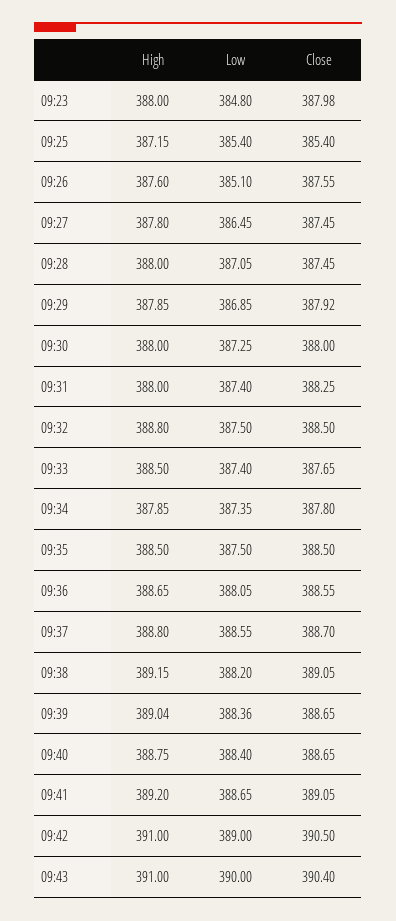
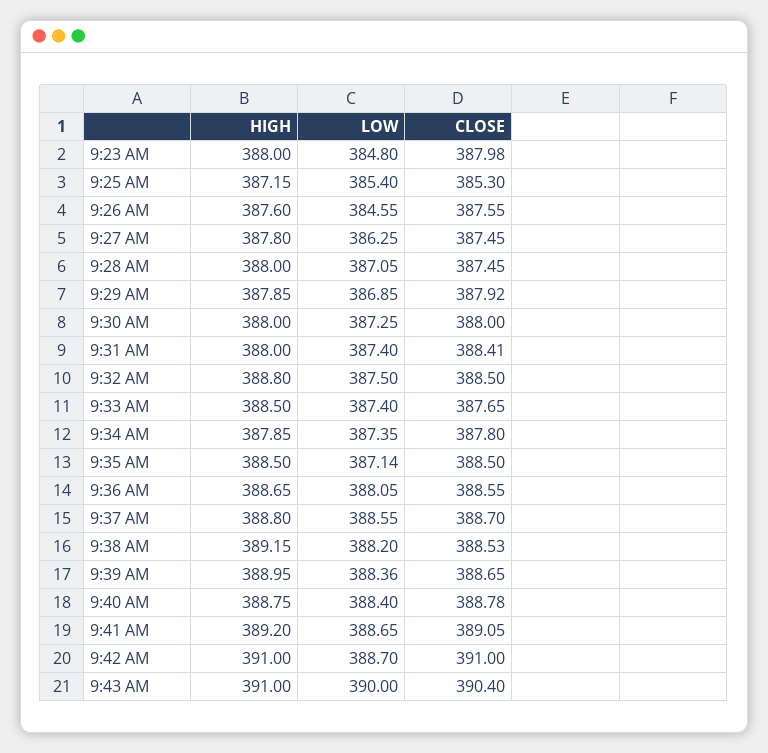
  {
    "High": {
      "09:23": 388,
      "09:25": 387.15,
      "09:26": 387.6,
      "09:27": 387.8,
      "09:28": 388,
      "09:29": 387.85,
      "09:30": 388,
      "09:31": 388,
      "09:32": 388.8,
      "09:33": 388.5,
      "09:34": 387.85,
      "09:35": 388.5,
      "09:36": 388.65,
      "09:37": 388.8,
      "09:38": 389.15,
-     "09:39": 389.04,
+     "09:39": 388.95,
      "09:40": 388.75,
      "09:41": 389.2,
      "09:42": 391,
      "09:43": 391
    },
    "Low": {
      "09:23": 384.8,
      "09:25": 385.4,
-     "09:26": 385.1,
+     "09:26": 384.55,
-     "09:27": 386.45,
+     "09:27": 386.25,
      "09:28": 387.05,
      "09:29": 386.85,
      "09:30": 387.25,
      "09:31": 387.4,
      "09:32": 387.5,
      "09:33": 387.4,
      "09:34": 387.35,
-     "09:35": 387.5,
+     "09:35": 387.14,
      "09:36": 388.05,
      "09:37": 388.55,
      "09:38": 388.2,
      "09:39": 388.36,
      "09:40": 388.4,
      "09:41": 388.65,
-     "09:42": 389,
+     "09:42": 388.7,
      "09:43": 390
    },
    "Close": {
      "09:23": 387.98,
-     "09:25": 385.4,
+     "09:25": 385.3,
      "09:26": 387.55,
      "09:27": 387.45,
      "09:28": 387.45,
      "09:29": 387.92,
      "09:30": 388,
-     "09:31": 388.25,
+     "09:31": 388.41,
      "09:32": 388.5,
      "09:33": 387.65,
      "09:34": 387.8,
      "09:35": 388.5,
      "09:36": 388.55,
      "09:37": 388.7,
-     "09:38": 389.05,
+     "09:38": 388.53,
      "09:39": 388.65,
-     "09:40": 388.65,
+     "09:40": 388.78,
      "09:41": 389.05,
-     "09:42": 390.5,
+     "09:42": 391,
      "09:43": 390.4
    }
  }

